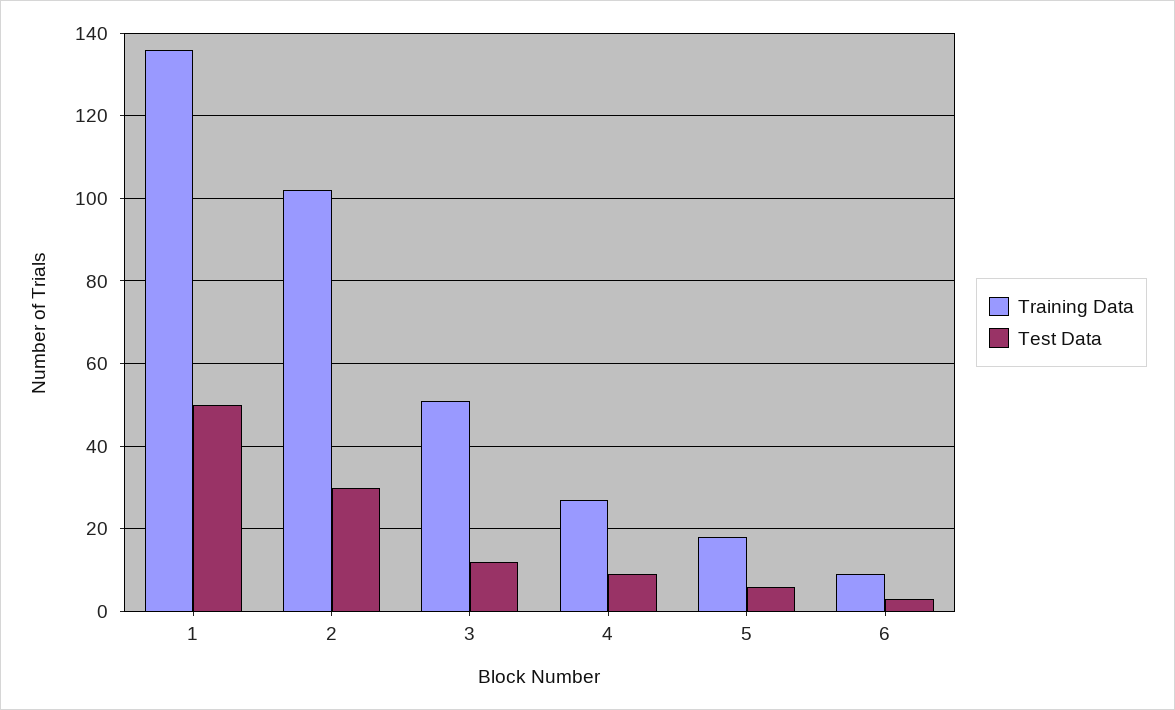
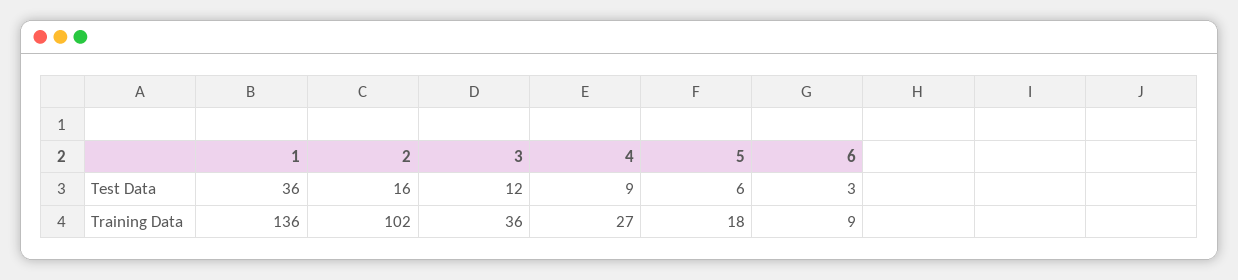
  {
    "Training Data": {
      "1": 136,
      "2": 102,
-     "3": 50,
+     "3": 36,
      "4": 27,
      "5": 18,
      "6": 9
    },
    "Test Data": {
-     "1": 50,
+     "1": 36,
-     "2": 30,
+     "2": 16,
      "3": 12,
      "4": 9,
      "5": 6,
      "6": 3
    }
  }

